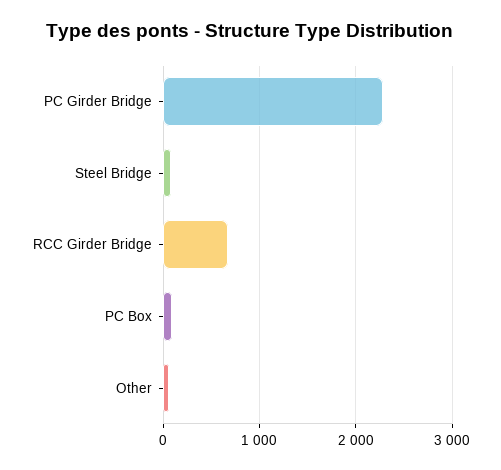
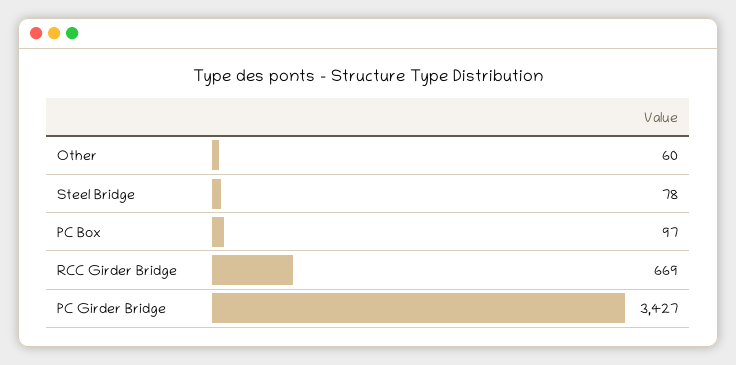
  {
-   "PC Girder Bridge": 2300,
+   "PC Girder Bridge": 3427,
    "Steel Bridge": 78,
    "RCC Girder Bridge": 669,
    "PC Box": 97,
    "Other": 60
  }

